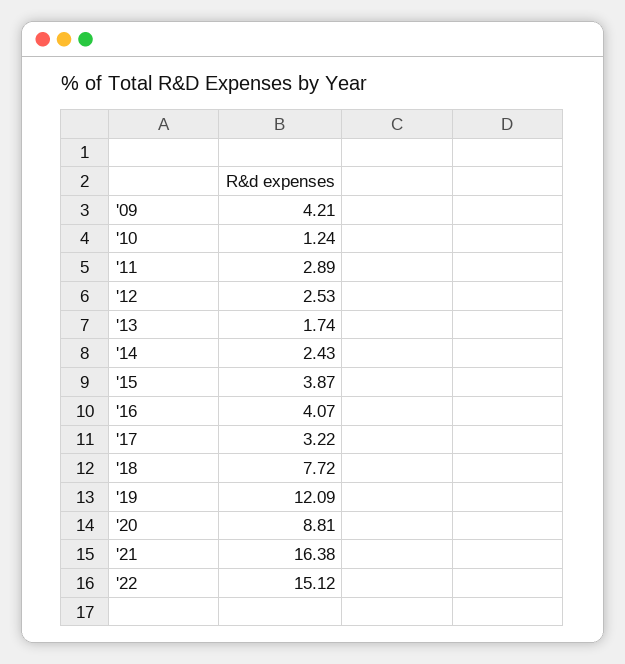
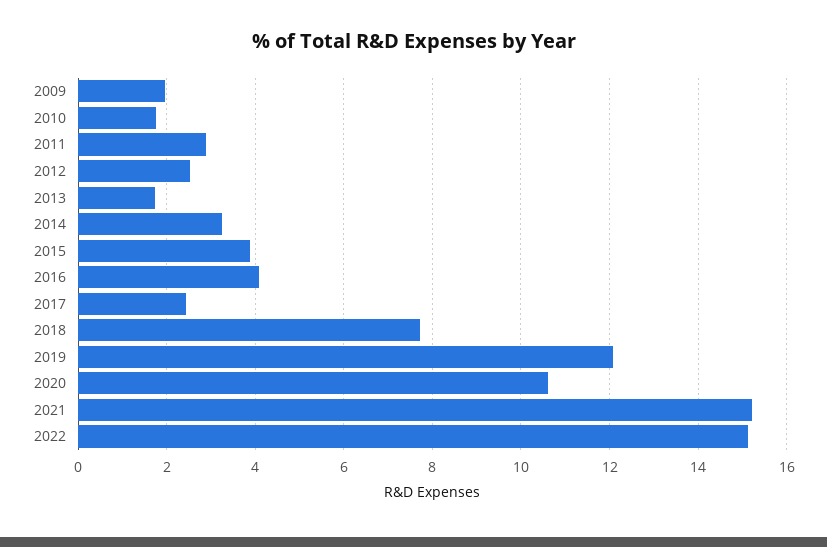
  {
-   "'09": 4.21,
+   "'09": 2,
-   "'10": 1.24,
+   "'10": 1.8,
    "'11": 2.89,
    "'12": 2.53,
    "'13": 1.74,
-   "'14": 2.43,
+   "'14": 3.2,
    "'15": 3.87,
    "'16": 4.07,
-   "'17": 3.22,
+   "'17": 2.4,
    "'18": 7.72,
    "'19": 12.09,
-   "'20": 8.81,
+   "'20": 10.6,
-   "'21": 16.38,
+   "'21": 15.2,
    "'22": 15.12
  }

